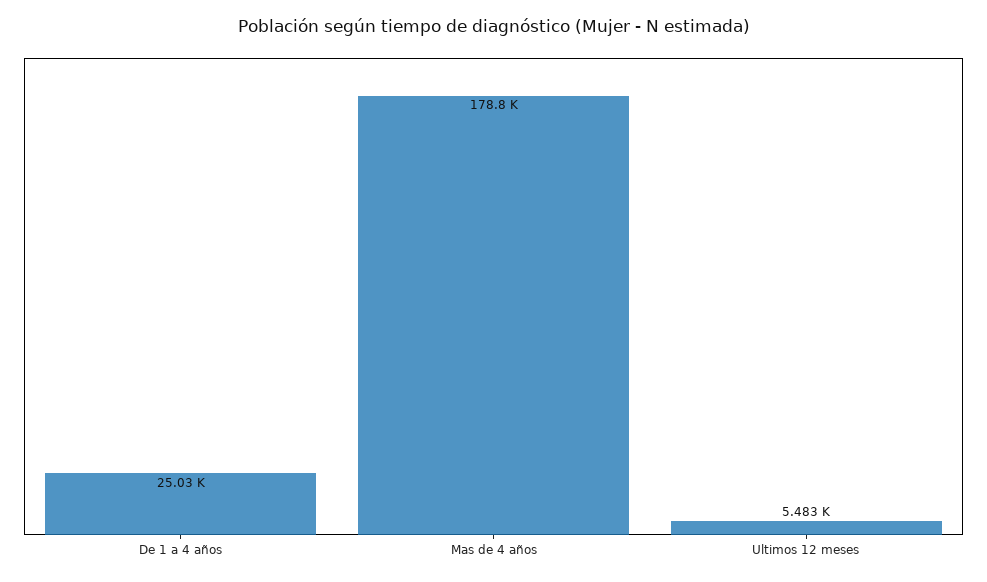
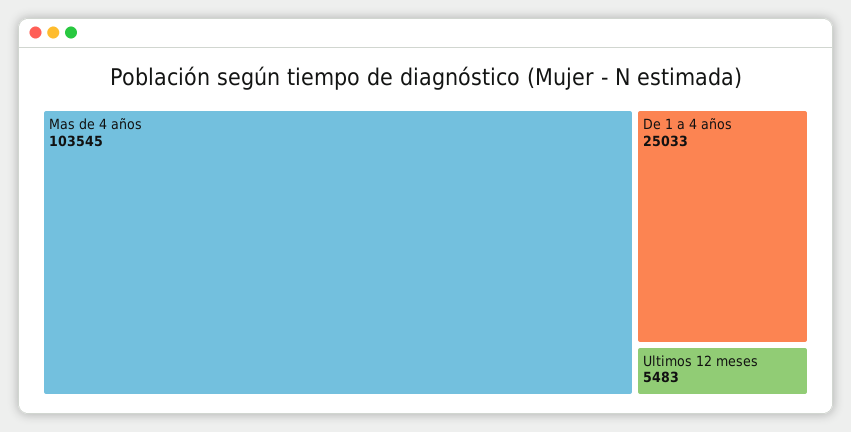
  {
    "De 1 a 4 años": 25033,
-   "Mas de 4 años": 178800,
+   "Mas de 4 años": 103545,
    "Ultimos 12 meses": 5483
  }

